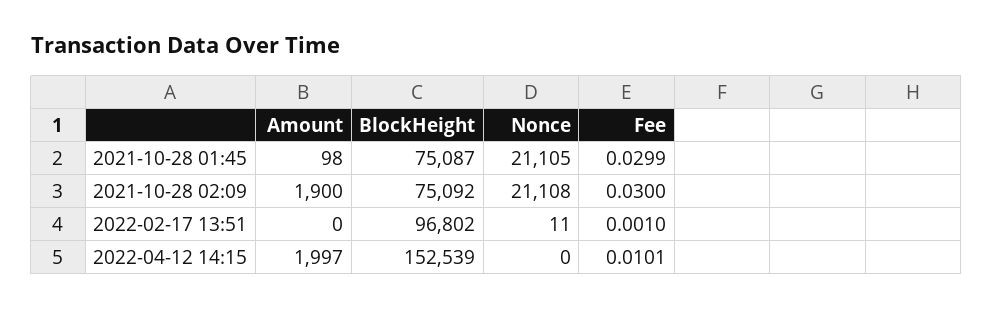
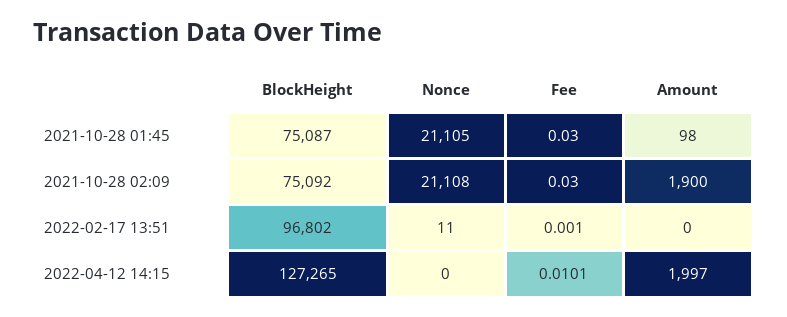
  {
    "Amount": {
      "2021-10-28 01:45": 98,
      "2021-10-28 02:09": 1900,
      "2022-02-17 13:51": 0,
      "2022-04-12 14:15": 1997
    },
    "BlockHeight": {
      "2021-10-28 01:45": 75087,
      "2021-10-28 02:09": 75092,
      "2022-02-17 13:51": 96802,
-     "2022-04-12 14:15": 152539
+     "2022-04-12 14:15": 127265
    },
    "Nonce": {
      "2021-10-28 01:45": 21105,
      "2021-10-28 02:09": 21108,
      "2022-02-17 13:51": 11,
      "2022-04-12 14:15": 0
    },
    "Fee": {
-     "2021-10-28 01:45": 0.0299,
+     "2021-10-28 01:45": 0.03,
      "2021-10-28 02:09": 0.03,
      "2022-02-17 13:51": 0.001,
      "2022-04-12 14:15": 0.0101
    }
  }

